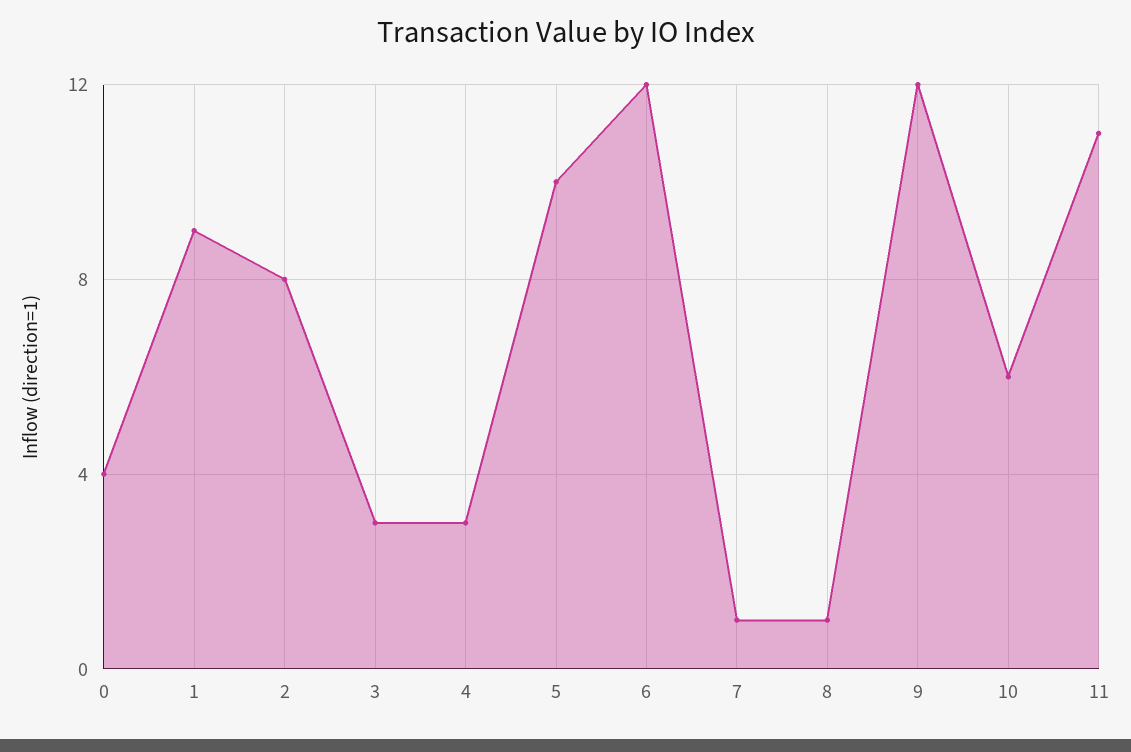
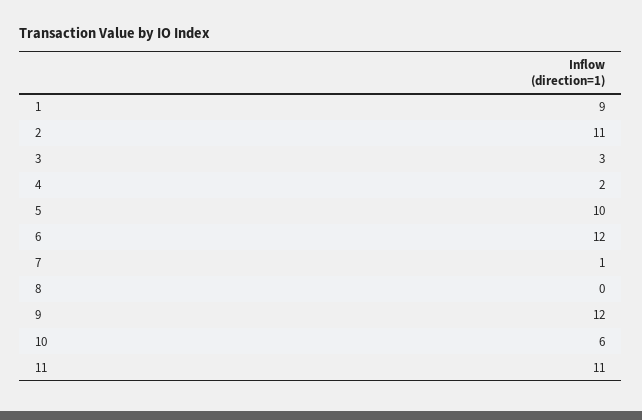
  {
-   "0": 4,
    "1": 9,
-   "2": 8,
+   "2": 11,
    "3": 3,
-   "4": 3,
+   "4": 2,
    "5": 10,
    "6": 12,
    "7": 1,
-   "8": 1,
+   "8": 0,
    "9": 12,
    "10": 6,
    "11": 11
  }

